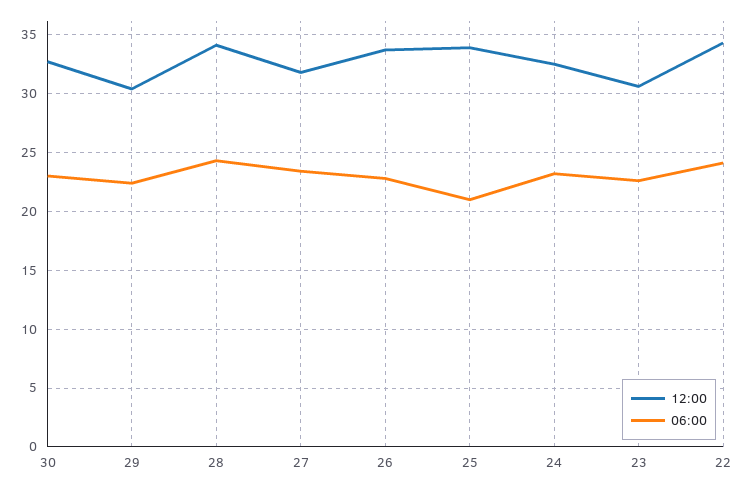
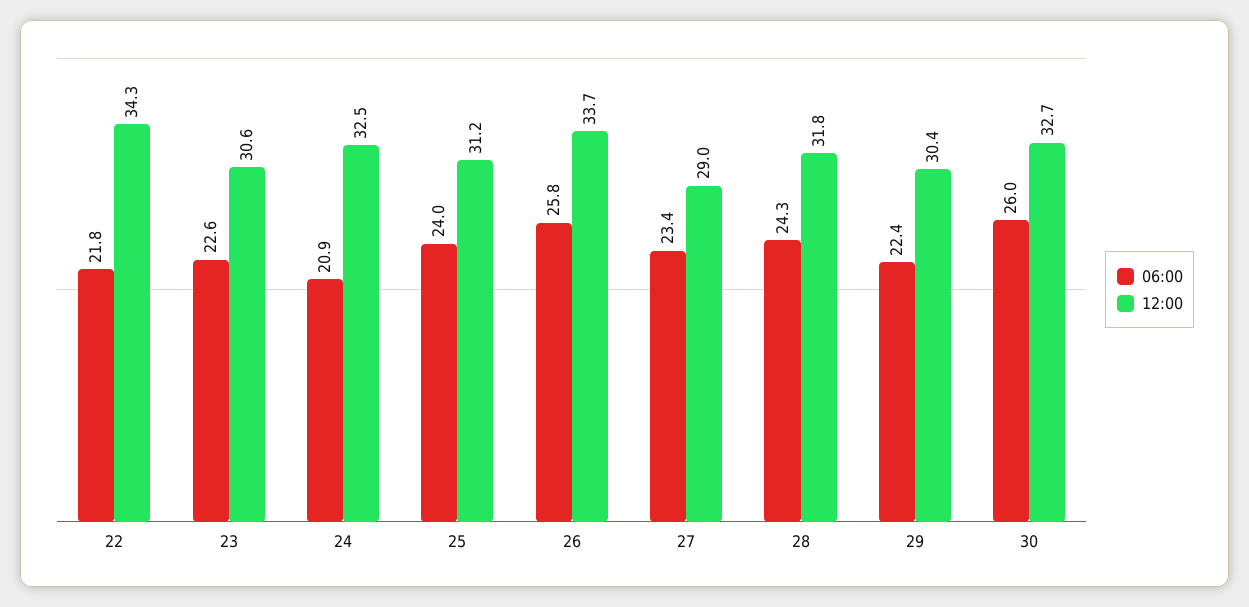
  {
    "12:00": {
      "30": 32.7,
      "29": 30.4,
-     "28": 34,
+     "28": 31.8,
-     "27": 32,
+     "27": 29,
      "26": 33.7,
-     "25": 34,
+     "25": 31.2,
      "24": 32.5,
      "23": 30.6,
      "22": 34.3
    },
    "06:00": {
-     "30": 23,
+     "30": 26,
      "29": 22.4,
      "28": 24.3,
      "27": 23.4,
-     "26": 23,
+     "26": 25.8,
-     "25": 21,
+     "25": 24,
-     "24": 23,
+     "24": 20.9,
      "23": 22.6,
-     "22": 24
+     "22": 21.8
    }
  }

